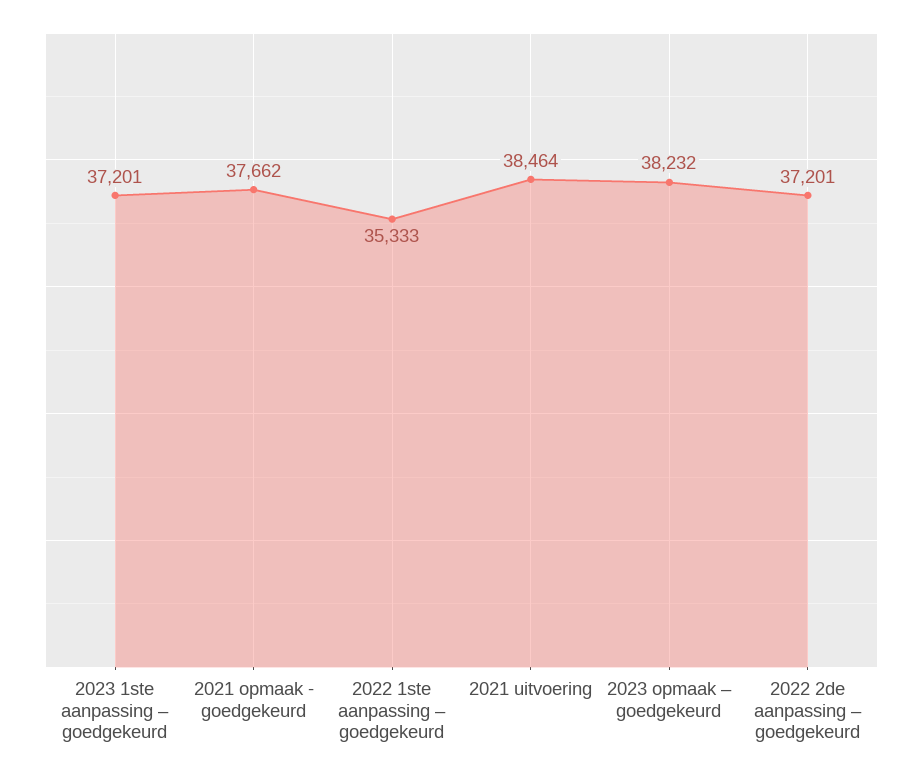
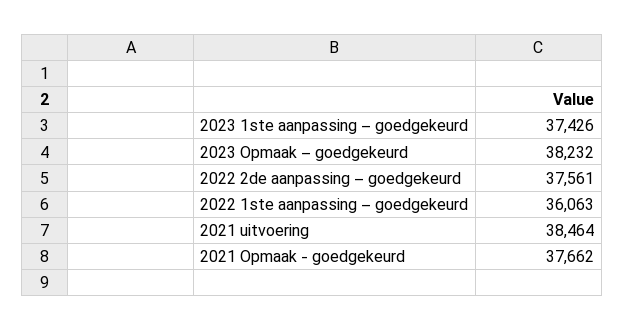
  {
-   "2023 1ste aanpassing – goedgekeurd": 37201,
+   "2023 1ste aanpassing – goedgekeurd": 37426,
    "2021 opmaak - goedgekeurd": 37662,
-   "2022 1ste aanpassing – goedgekeurd": 35333,
+   "2022 1ste aanpassing – goedgekeurd": 36063,
    "2021 uitvoering": 38464,
    "2023 opmaak – goedgekeurd": 38232,
-   "2022 2de aanpassing – goedgekeurd": 37201
+   "2022 2de aanpassing – goedgekeurd": 37561
  }

